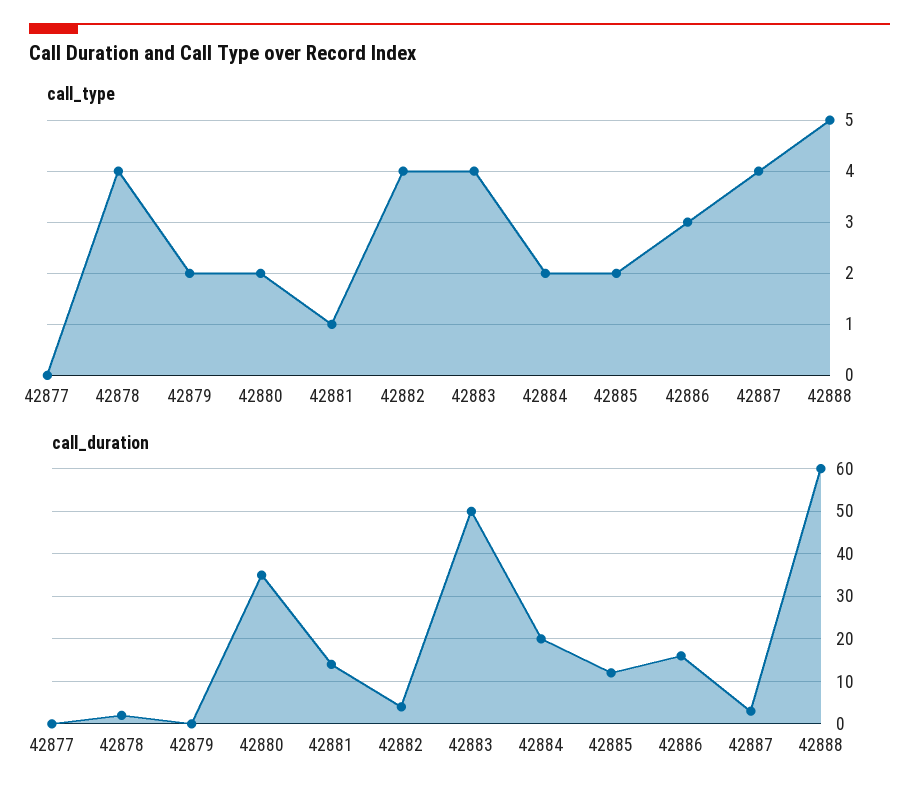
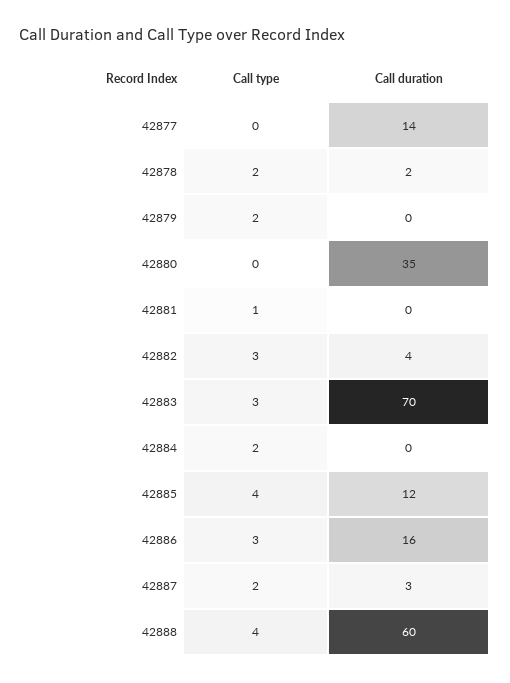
  {
    "call_type": {
      "42877": 0,
-     "42878": 4,
+     "42878": 2,
      "42879": 2,
-     "42880": 2,
+     "42880": 0,
      "42881": 1,
-     "42882": 4,
+     "42882": 3,
-     "42883": 4,
+     "42883": 3,
      "42884": 2,
-     "42885": 2,
+     "42885": 4,
      "42886": 3,
-     "42887": 4,
+     "42887": 2,
-     "42888": 5
+     "42888": 4
    },
    "call_duration": {
-     "42877": 0,
+     "42877": 14,
      "42878": 2,
      "42879": 0,
      "42880": 35,
-     "42881": 15,
+     "42881": 0,
      "42882": 4,
-     "42883": 50,
+     "42883": 70,
-     "42884": 20,
+     "42884": 0,
      "42885": 12,
      "42886": 16,
      "42887": 3,
      "42888": 60
    }
  }

